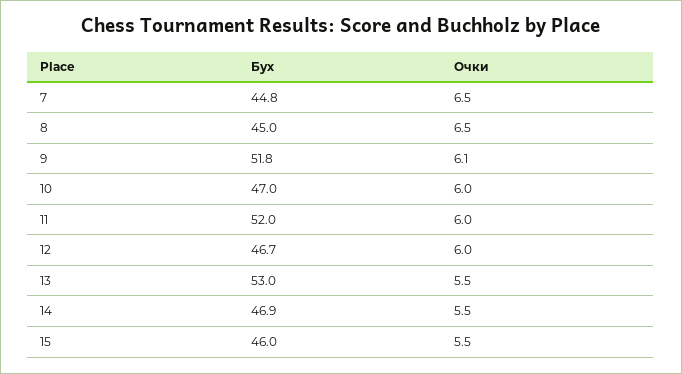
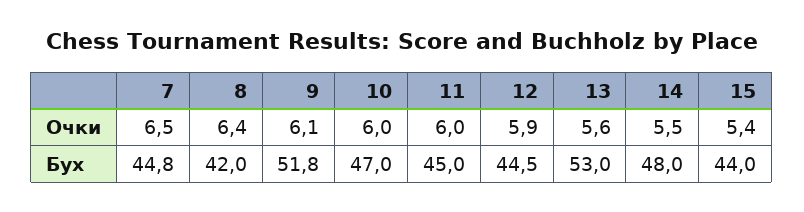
  {
    "Бух": {
      "7": 44.8,
-     "8": 45,
+     "8": 42,
      "9": 51.8,
      "10": 47,
-     "11": 52,
+     "11": 45,
-     "12": 46.7,
+     "12": 44.5,
      "13": 53,
-     "14": 46.9,
+     "14": 48,
-     "15": 46
+     "15": 44
    },
    "Очки": {
      "7": 6.5,
-     "8": 6.5,
+     "8": 6.4,
      "9": 6.1,
      "10": 6,
      "11": 6,
-     "12": 6,
+     "12": 5.9,
-     "13": 5.5,
+     "13": 5.6,
      "14": 5.5,
-     "15": 5.5
+     "15": 5.4
    }
  }

